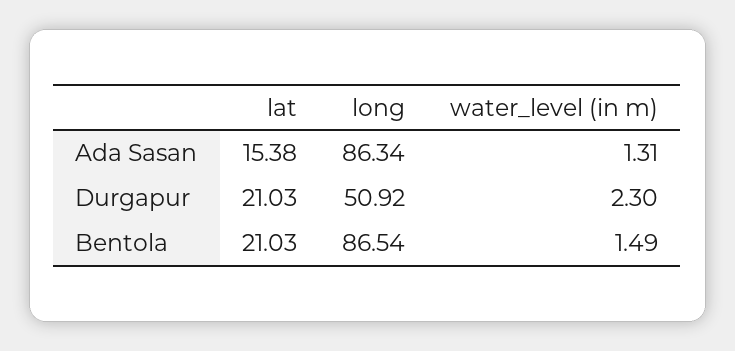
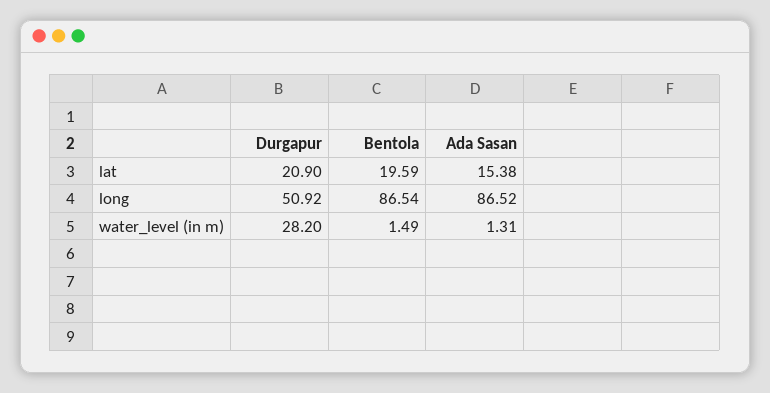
  {
    "lat": {
      "Ada Sasan": 15.38,
-     "Durgapur": 21.03,
+     "Durgapur": 20.9,
-     "Bentola": 21.03
+     "Bentola": 19.59
    },
    "long": {
-     "Ada Sasan": 86.34,
+     "Ada Sasan": 86.52,
      "Durgapur": 50.92,
      "Bentola": 86.54
    },
    "water_level (in m)": {
      "Ada Sasan": 1.31,
-     "Durgapur": 2.3,
+     "Durgapur": 28.2,
      "Bentola": 1.49
    }
  }

